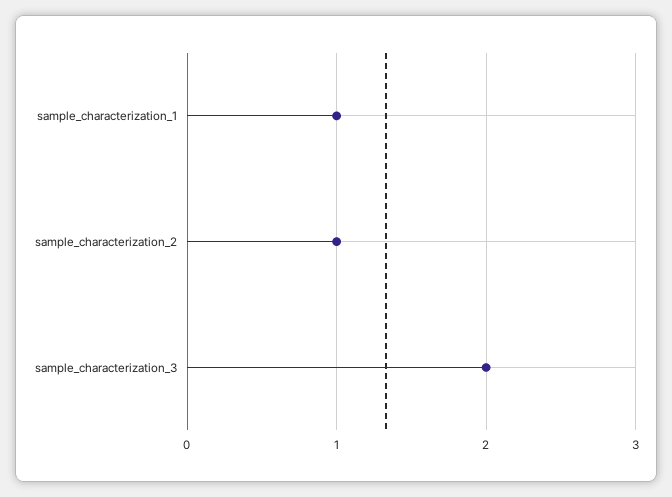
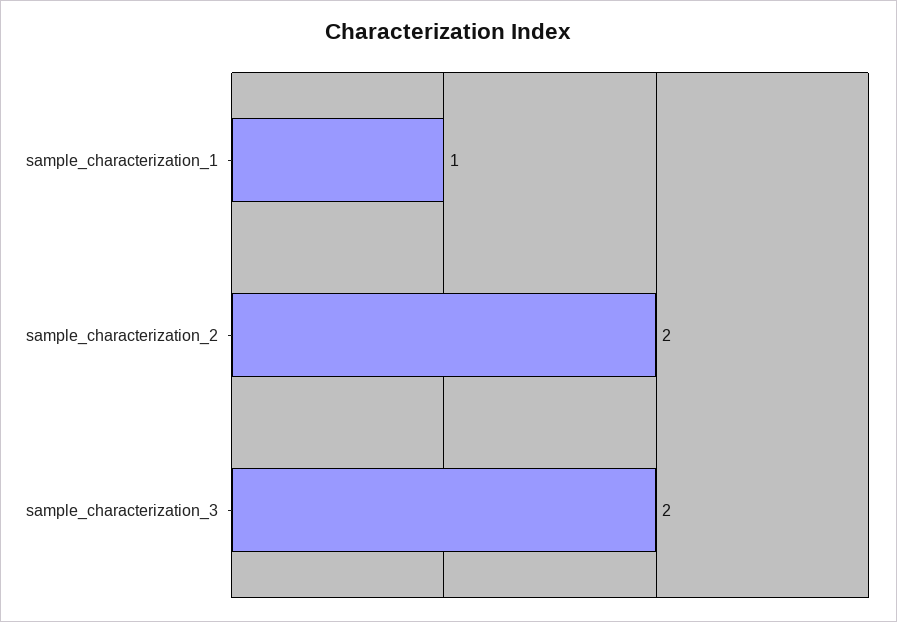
  {
    "sample_characterization_1": 1,
-   "sample_characterization_2": 1,
+   "sample_characterization_2": 2,
    "sample_characterization_3": 2
  }

